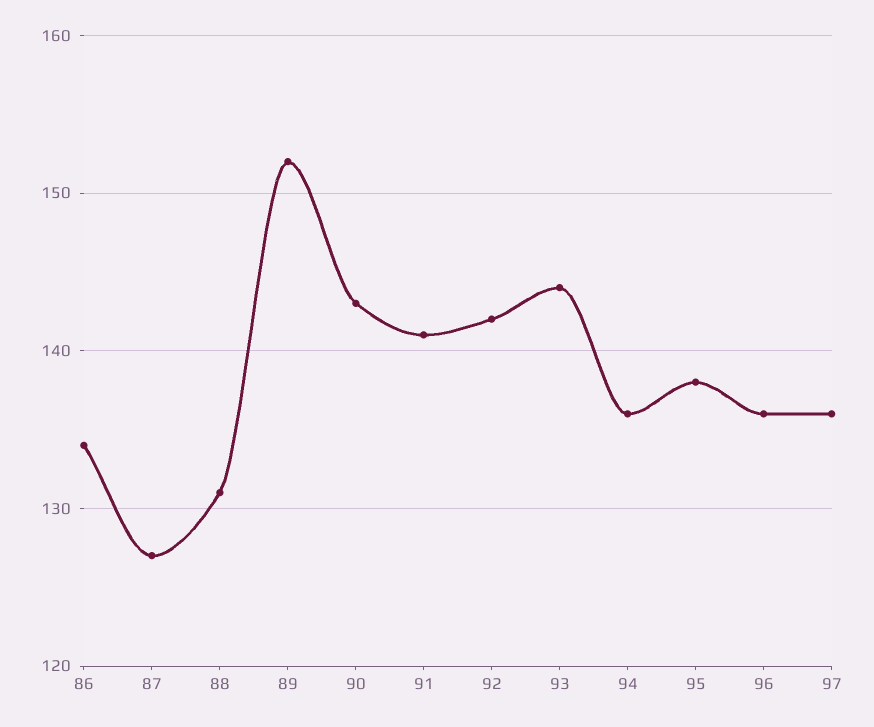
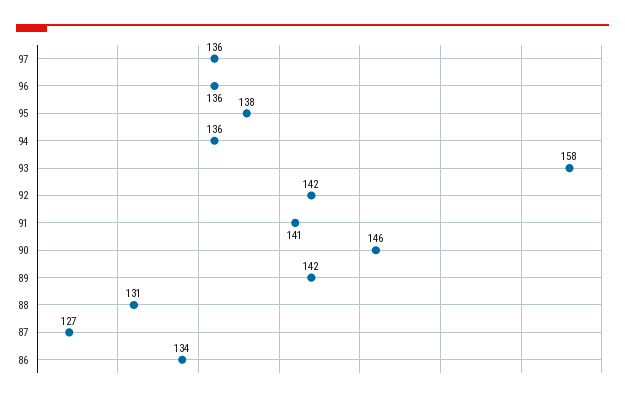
  {
    "86": 134,
    "87": 127,
    "88": 131,
-   "89": 152,
+   "89": 142,
-   "90": 143,
+   "90": 146,
    "91": 141,
    "92": 142,
-   "93": 144,
+   "93": 158,
    "94": 136,
    "95": 138,
    "96": 136,
    "97": 136
  }

